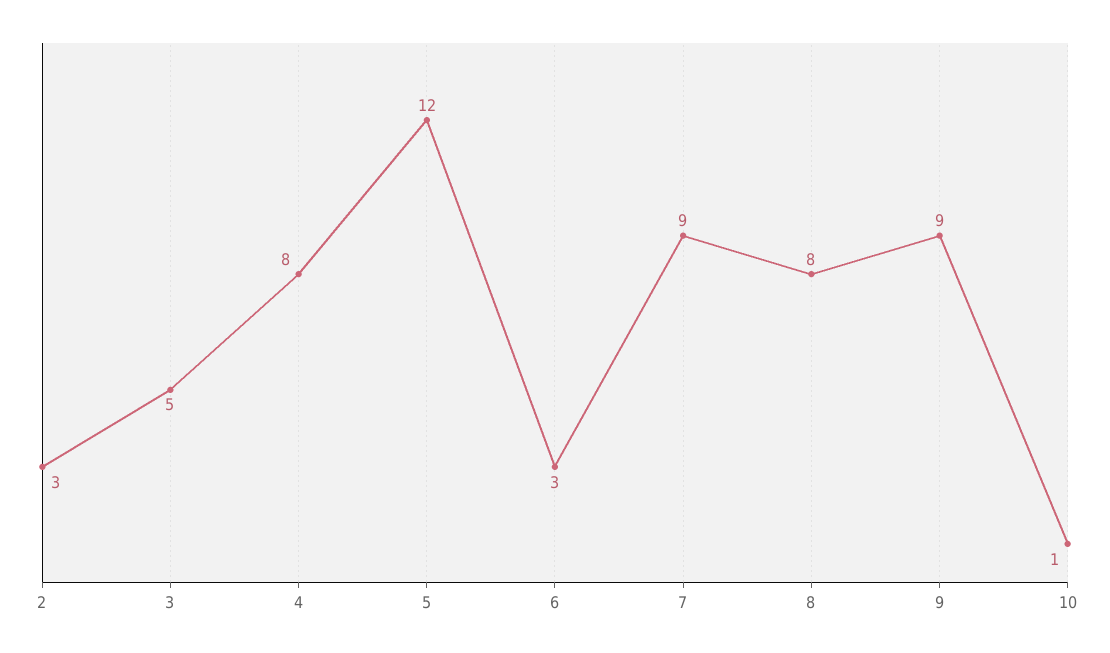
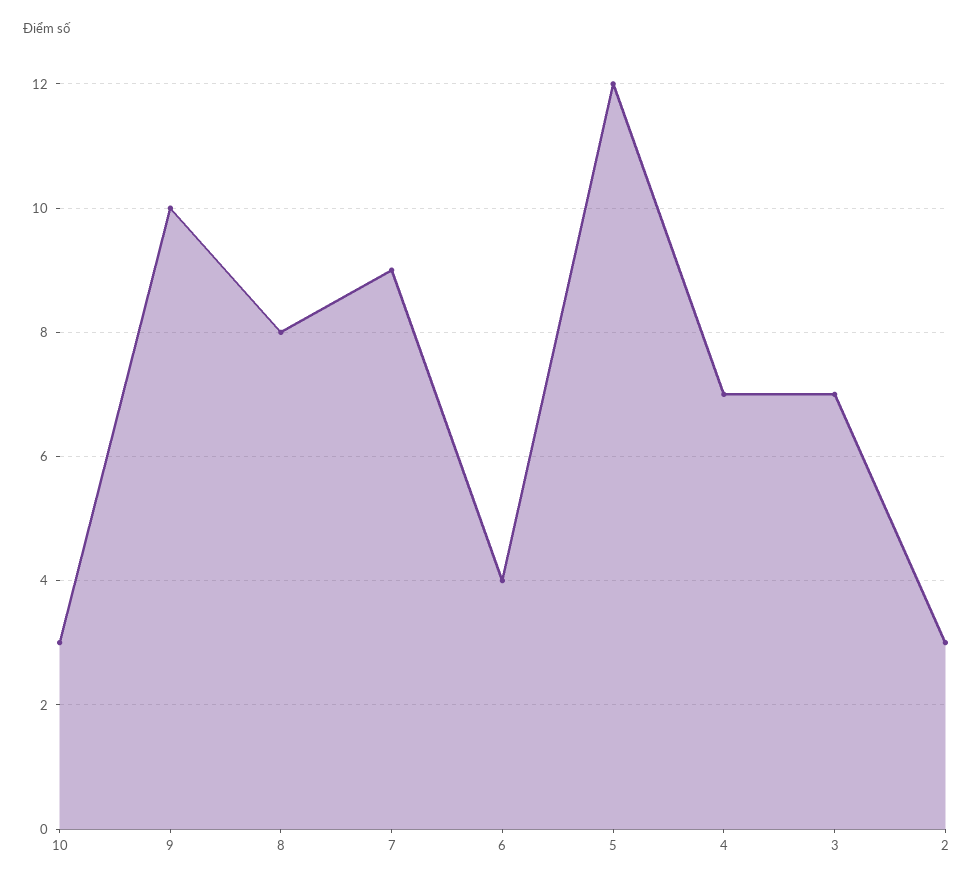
  {
    "2": 3,
-   "3": 5,
+   "3": 7,
-   "4": 8,
+   "4": 7,
    "5": 12,
-   "6": 3,
+   "6": 4,
    "7": 9,
    "8": 8,
-   "9": 9,
+   "9": 10,
-   "10": 1
+   "10": 3
  }

